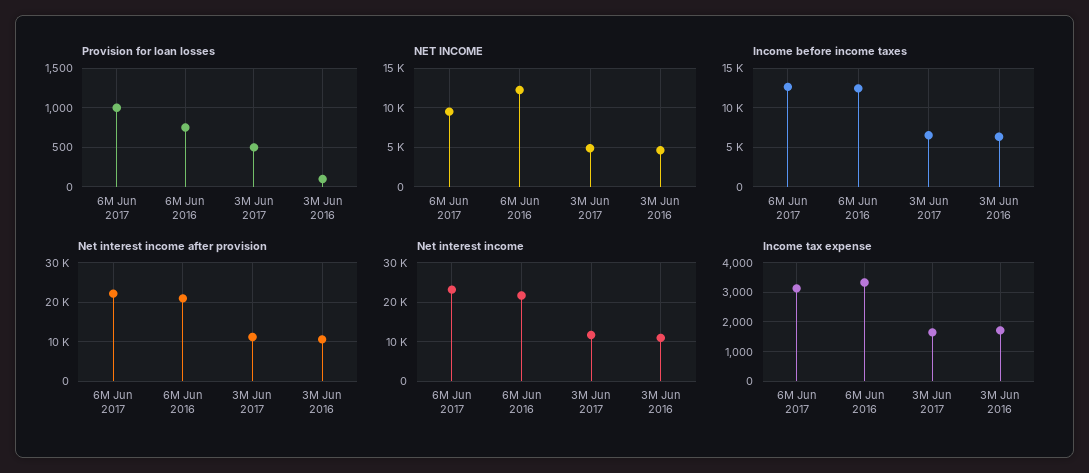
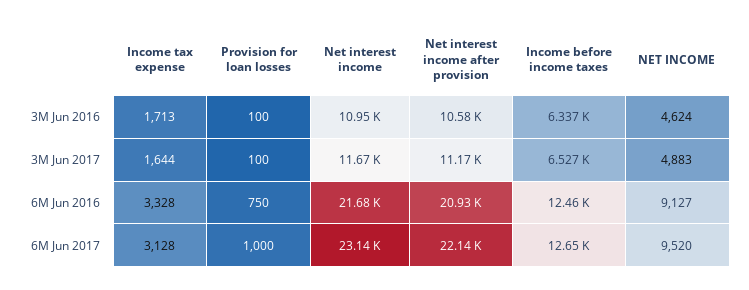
  {
    "Provision for loan losses": {
      "6M Jun 2017": 1000,
      "6M Jun 2016": 750,
-     "3M Jun 2017": 500,
+     "3M Jun 2017": 100,
      "3M Jun 2016": 100
    },
    "NET INCOME": {
      "6M Jun 2017": 9520,
-     "6M Jun 2016": 12000,
+     "6M Jun 2016": 9127,
      "3M Jun 2017": 4883,
      "3M Jun 2016": 4624
    },
    "Income before income taxes": {
      "6M Jun 2017": 12650,
      "6M Jun 2016": 12460,
      "3M Jun 2017": 6527,
      "3M Jun 2016": 6337
    },
    "Net interest income after provision": {
      "6M Jun 2017": 22140,
      "6M Jun 2016": 20930,
      "3M Jun 2017": 11170,
      "3M Jun 2016": 10580
    },
    "Net interest income": {
      "6M Jun 2017": 23140,
      "6M Jun 2016": 21680,
      "3M Jun 2017": 11670,
      "3M Jun 2016": 10950
    },
    "Income tax expense": {
      "6M Jun 2017": 3128,
      "6M Jun 2016": 3328,
      "3M Jun 2017": 1644,
      "3M Jun 2016": 1713
    }
  }

